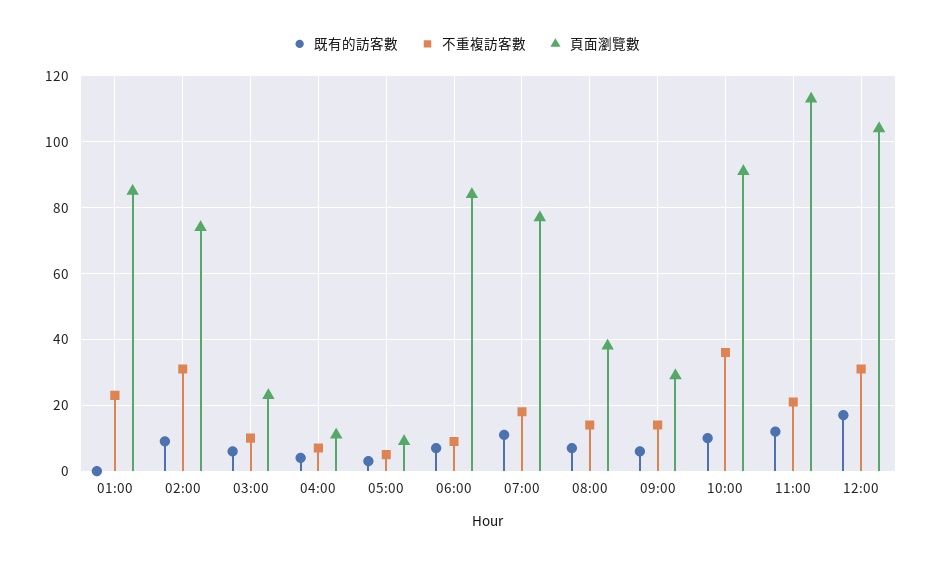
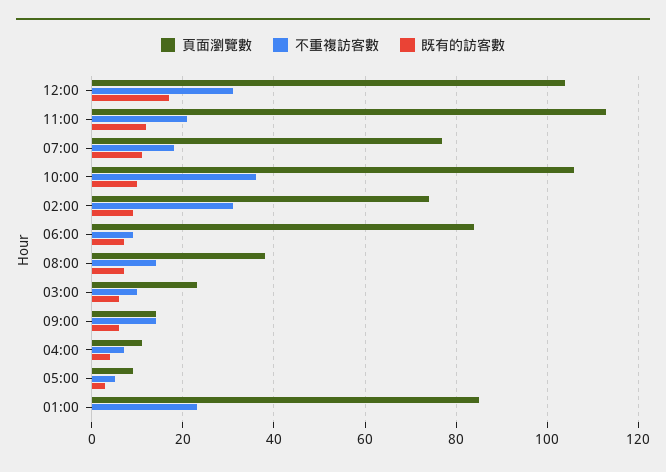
  {
    "既有的訪客數": {
      "01:00": 0,
      "02:00": 10,
      "03:00": 5,
      "04:00": 5,
      "05:00": 5,
      "06:00": 5,
      "07:00": 10,
      "08:00": 5,
      "09:00": 5,
      "10:00": 10,
      "11:00": 10,
      "12:00": 15
    },
    "不重複訪客數": {
      "01:00": 25,
      "02:00": 30,
      "03:00": 10,
      "04:00": 5,
      "05:00": 5,
      "06:00": 10,
      "07:00": 20,
      "08:00": 15,
      "09:00": 15,
      "10:00": 35,
      "11:00": 20,
      "12:00": 30
    },
    "頁面瀏覽數": {
      "01:00": 85,
      "02:00": 75,
      "03:00": 25,
      "04:00": 10,
      "05:00": 10,
      "06:00": 85,
      "07:00": 75,
      "08:00": 40,
-     "09:00": 30,
+     "09:00": 15,
-     "10:00": 90,
+     "10:00": 105,
      "11:00": 115,
      "12:00": 105
    }
  }

